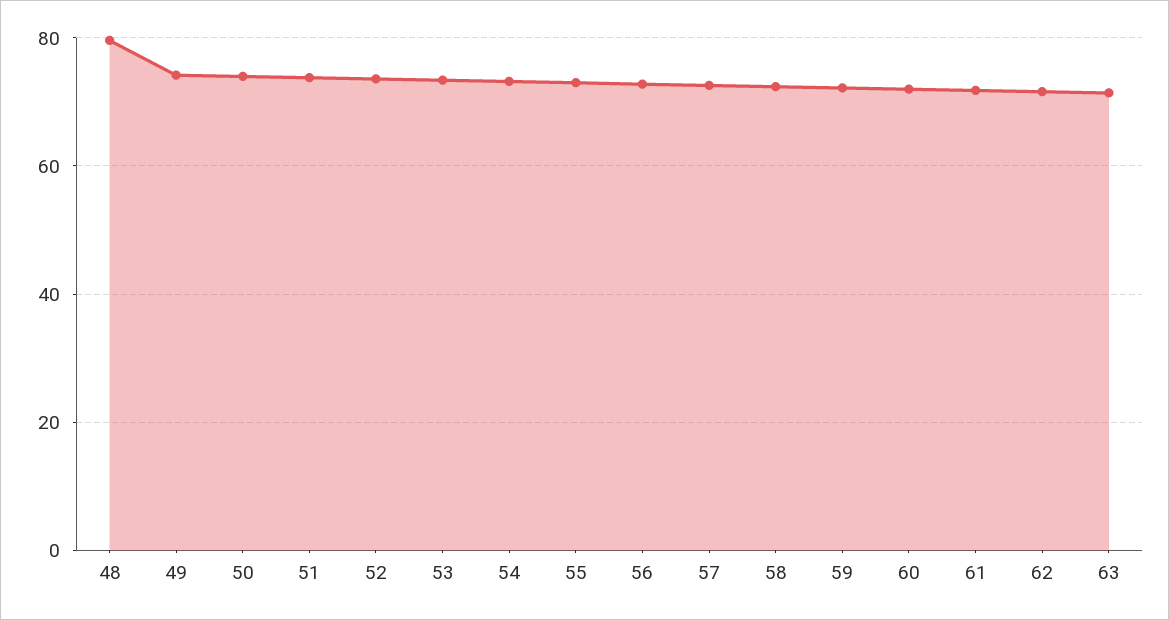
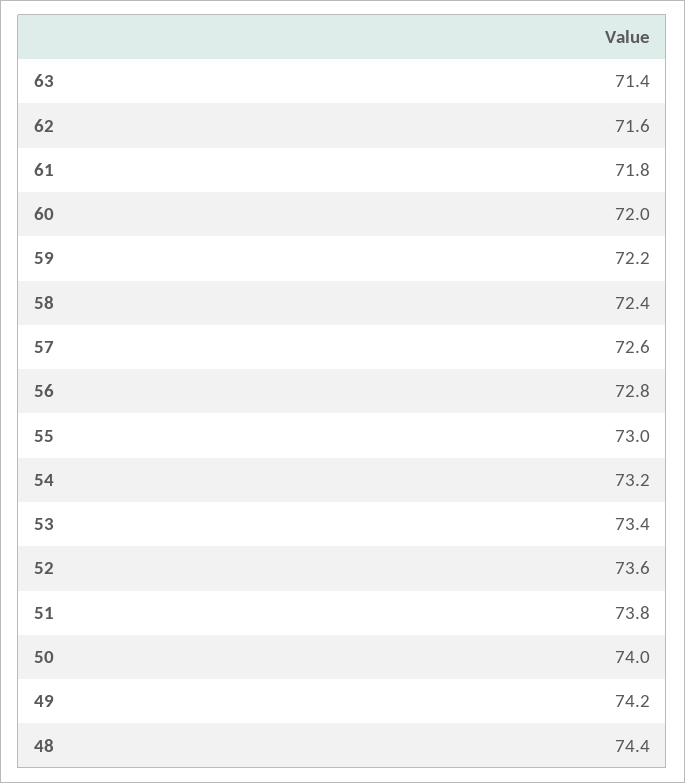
  {
-   "48": 80,
+   "48": 74.4,
    "49": 74.2,
    "50": 74,
    "51": 73.8,
    "52": 73.6,
    "53": 73.4,
    "54": 73.2,
    "55": 73,
    "56": 72.8,
    "57": 72.6,
    "58": 72.4,
    "59": 72.2,
    "60": 72,
    "61": 71.8,
    "62": 71.6,
    "63": 71.4
  }

